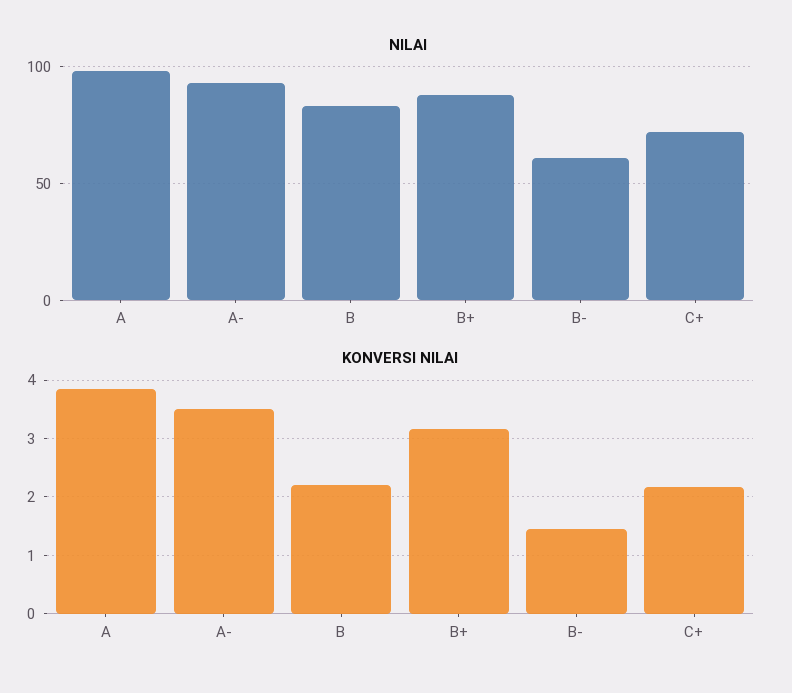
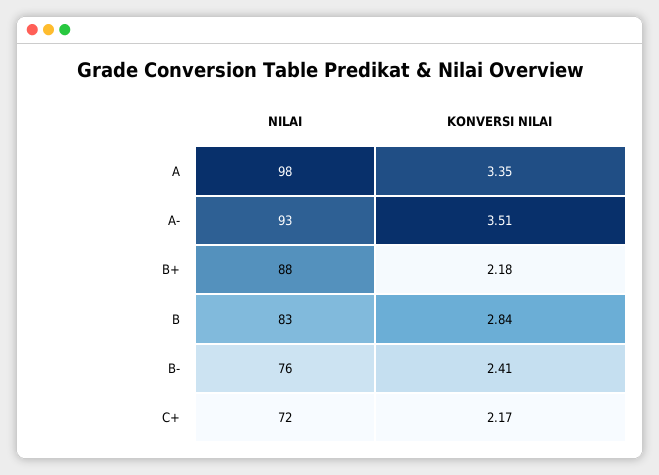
  {
    "NILAI": {
      "A": 98,
      "A-": 93,
      "B": 83,
      "B+": 88,
-     "B-": 60,
+     "B-": 76,
      "C+": 72
    },
    "KONVERSI NILAI": {
-     "A": 3.8,
+     "A": 3.35,
      "A-": 3.51,
-     "B": 2.2,
+     "B": 2.84,
-     "B+": 3.2,
+     "B+": 2.18,
-     "B-": 1.4,
+     "B-": 2.41,
      "C+": 2.17
    }
  }

